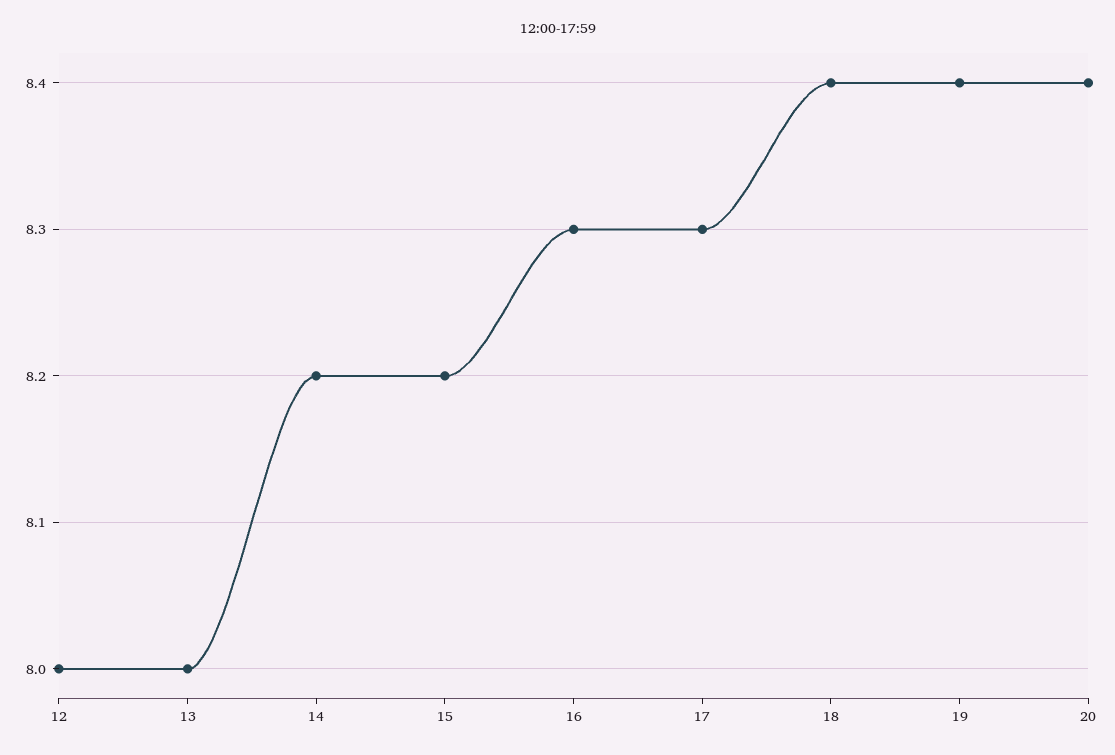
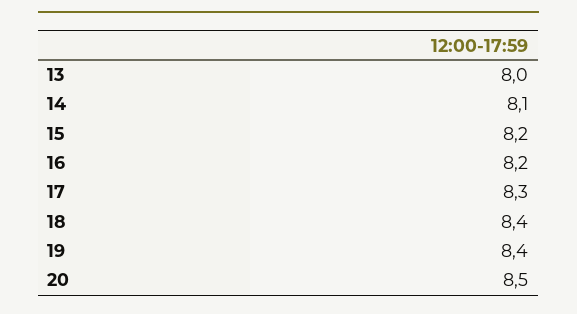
  {
-   "12": 8,
    "13": 8,
-   "14": 8.2,
+   "14": 8.1,
    "15": 8.2,
-   "16": 8.3,
+   "16": 8.2,
    "17": 8.3,
    "18": 8.4,
    "19": 8.4,
-   "20": 8.4
+   "20": 8.5
  }

